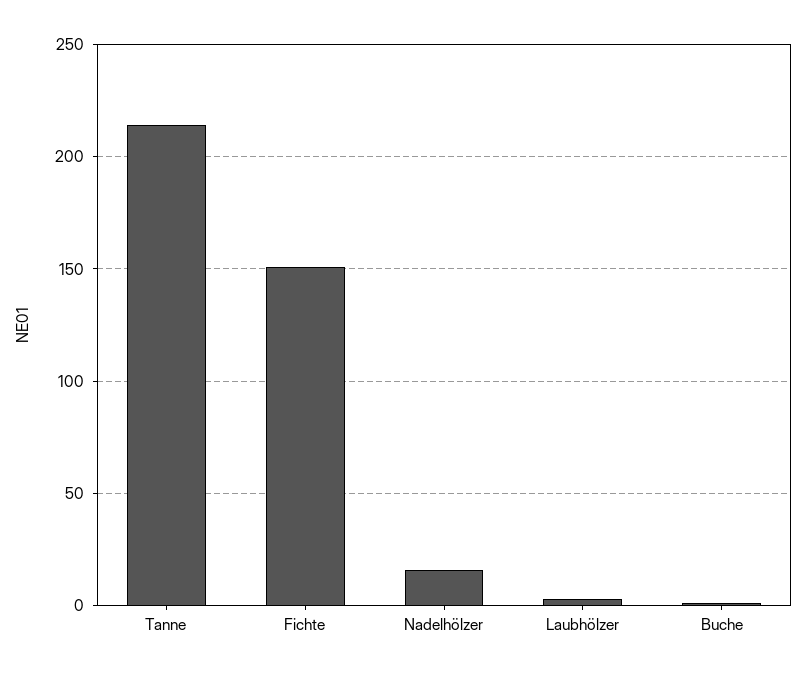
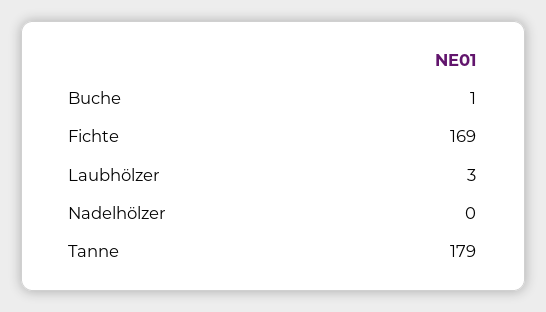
  {
-   "Tanne": 215,
+   "Tanne": 179,
-   "Fichte": 150,
+   "Fichte": 169,
-   "Nadelhölzer": 15,
+   "Nadelhölzer": 0,
    "Laubhölzer": 3,
    "Buche": 1
  }

